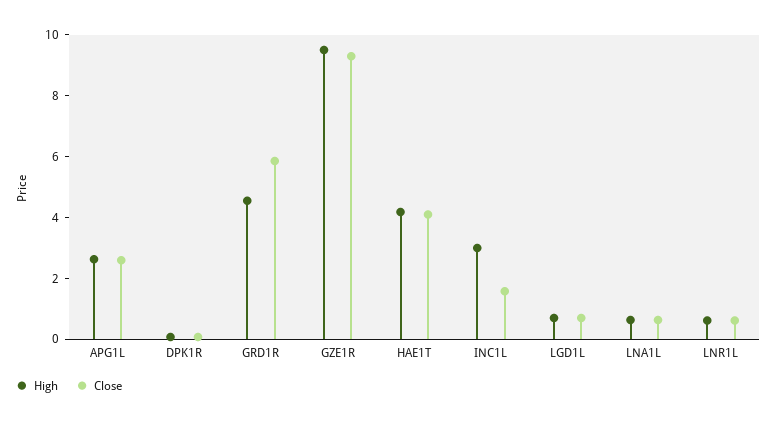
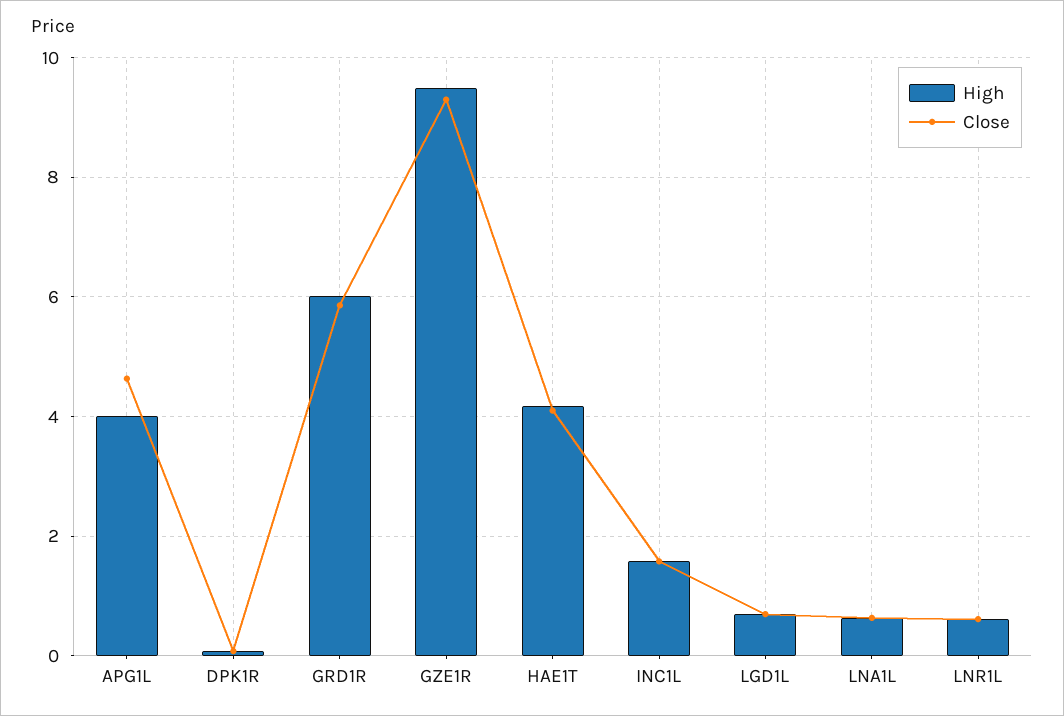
  {
    "High": {
-     "APG1L": 2.5,
+     "APG1L": 4,
      "DPK1R": 0,
-     "GRD1R": 4.5,
+     "GRD1R": 6,
      "GZE1R": 9.6,
      "HAE1T": 4.2,
-     "INC1L": 3,
+     "INC1L": 1.6,
      "LGD1L": 0.8,
      "LNA1L": 0.6,
      "LNR1L": 0.6
    },
    "Close": {
-     "APG1L": 2.5,
+     "APG1L": 4.6,
      "DPK1R": 0,
      "GRD1R": 5.8,
      "GZE1R": 9.4,
      "HAE1T": 4.2,
      "INC1L": 1.6,
      "LGD1L": 0.8,
      "LNA1L": 0.6,
      "LNR1L": 0.6
    }
  }

